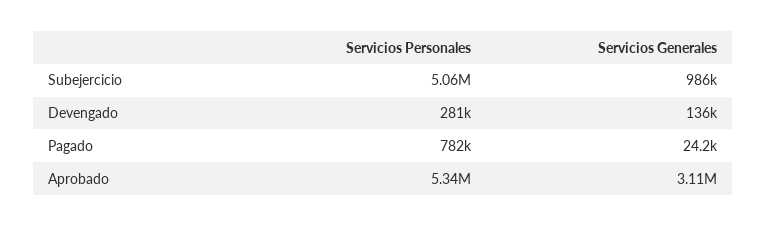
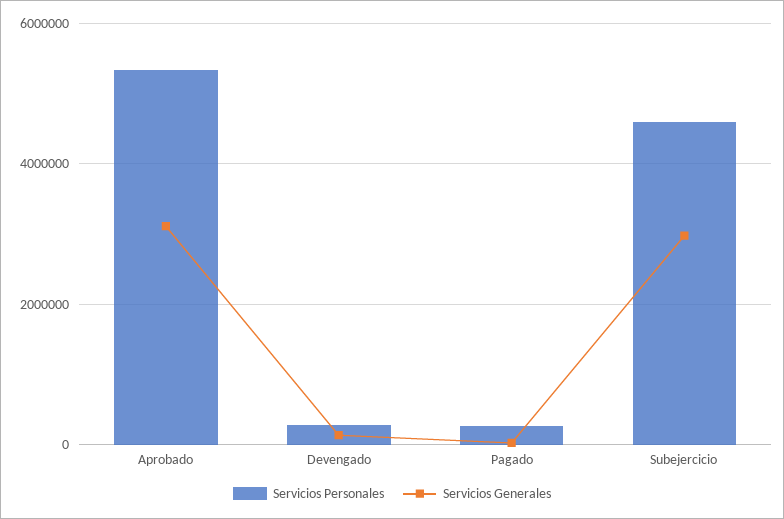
  {
    "Servicios Personales": {
-     "Subejercicio": 5060000,
+     "Subejercicio": 4600000,
      "Devengado": 281000,
-     "Pagado": 782000,
+     "Pagado": 200000,
      "Aprobado": 5340000
    },
    "Servicios Generales": {
-     "Subejercicio": 986000,
+     "Subejercicio": 3000000,
      "Devengado": 136000,
      "Pagado": 24200,
      "Aprobado": 3110000
    }
  }

